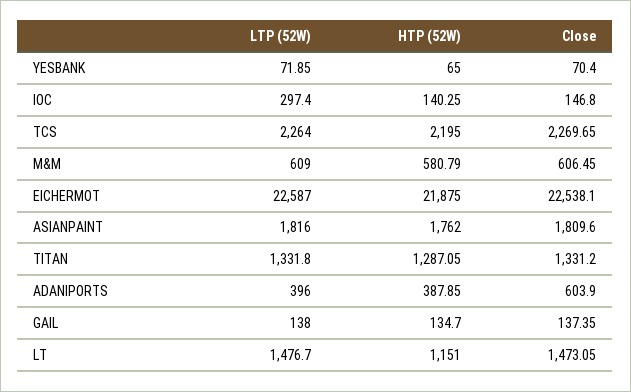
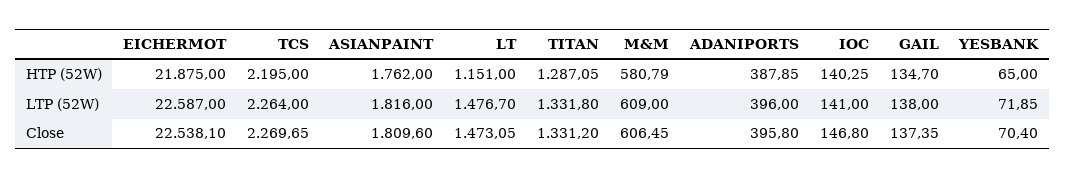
  {
    "LTP (52W)": {
      "YESBANK": 71.85,
-     "IOC": 297.4,
+     "IOC": 141,
      "TCS": 2264,
      "M&M": 609,
      "EICHERMOT": 22587,
      "ASIANPAINT": 1816,
      "TITAN": 1331.8,
      "ADANIPORTS": 396,
      "GAIL": 138,
      "LT": 1476.7
    },
    "HTP (52W)": {
      "YESBANK": 65,
      "IOC": 140.25,
      "TCS": 2195,
      "M&M": 580.79,
      "EICHERMOT": 21875,
      "ASIANPAINT": 1762,
      "TITAN": 1287.05,
      "ADANIPORTS": 387.85,
      "GAIL": 134.7,
      "LT": 1151
    },
    "Close": {
      "YESBANK": 70.4,
      "IOC": 146.8,
      "TCS": 2269.65,
      "M&M": 606.45,
      "EICHERMOT": 22538.1,
      "ASIANPAINT": 1809.6,
      "TITAN": 1331.2,
-     "ADANIPORTS": 603.9,
+     "ADANIPORTS": 395.8,
      "GAIL": 137.35,
      "LT": 1473.05
    }
  }

